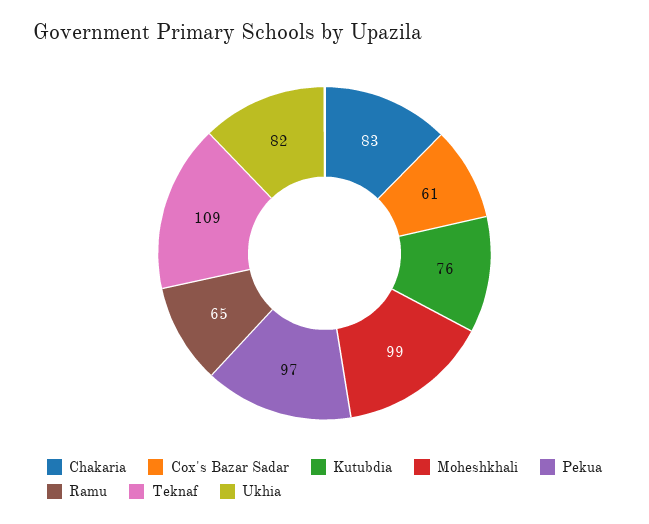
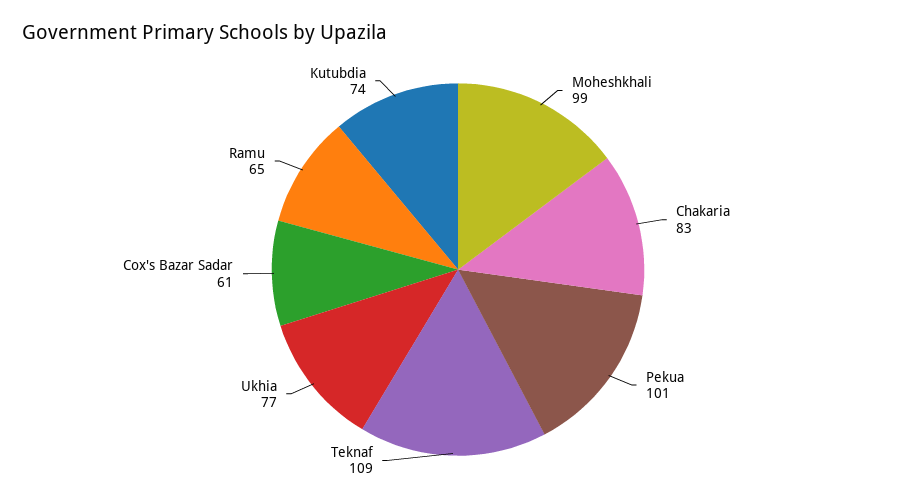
  {
    "Chakaria": 83,
    "Cox's Bazar Sadar": 61,
-   "Kutubdia": 76,
+   "Kutubdia": 74,
    "Moheshkhali": 99,
-   "Pekua": 97,
+   "Pekua": 101,
    "Ramu": 65,
    "Teknaf": 109,
-   "Ukhia": 82
+   "Ukhia": 77
  }

